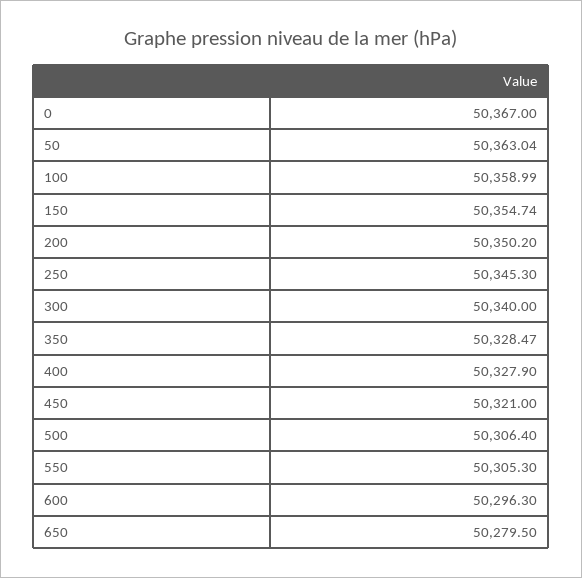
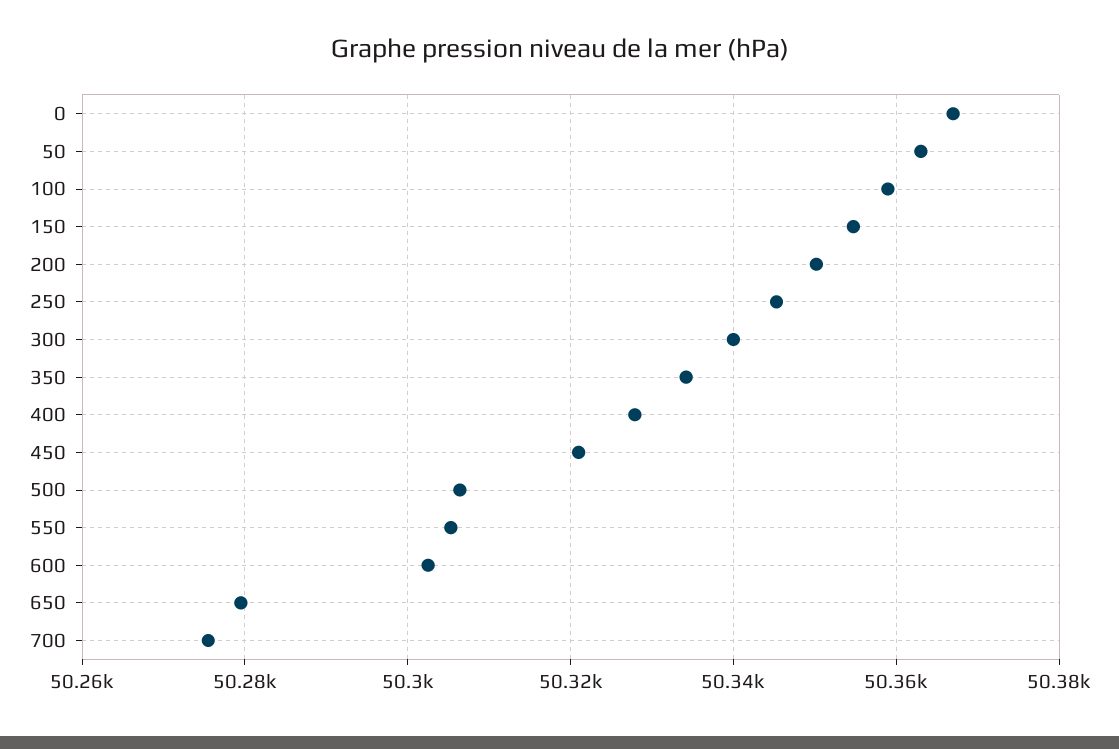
  {
    "0": 50367,
    "50": 50363.04,
    "100": 50358.99,
    "150": 50354.74,
    "200": 50350.2,
    "250": 50345.3,
    "300": 50340,
-   "350": 50328.47,
+   "350": 50334,
    "400": 50327.9,
    "450": 50321,
    "500": 50306.4,
    "550": 50305.3,
-   "600": 50296.3,
+   "600": 50302,
-   "650": 50279.5
+   "650": 50279.5,
+   "700": 50276
  }

